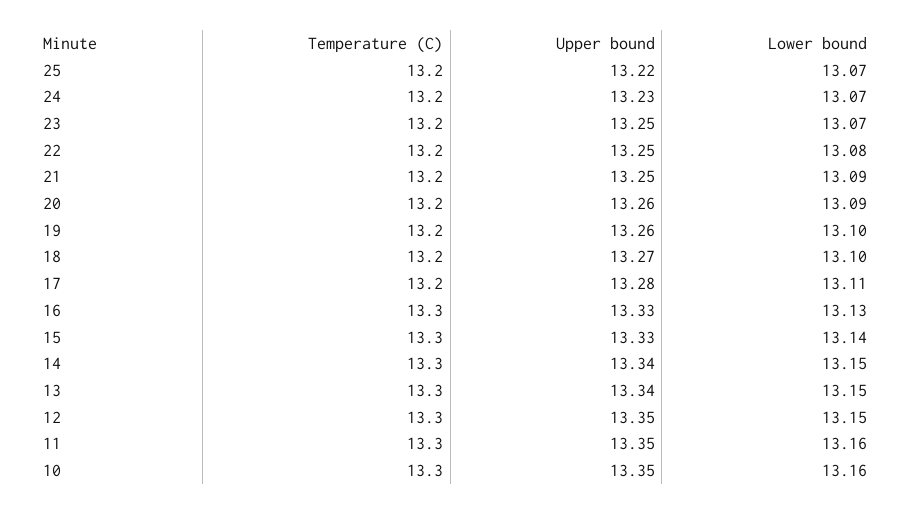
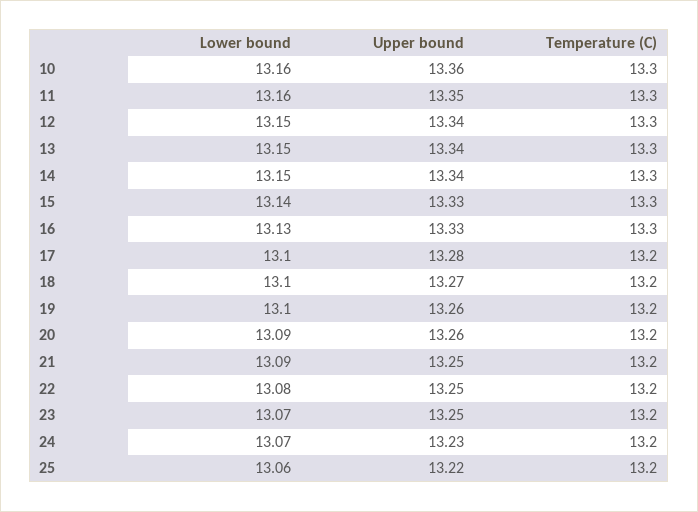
  {
    "Temperature (C)": {
      "25": 13.2,
      "24": 13.2,
      "23": 13.2,
      "22": 13.2,
      "21": 13.2,
      "20": 13.2,
      "19": 13.2,
      "18": 13.2,
      "17": 13.2,
      "16": 13.3,
      "15": 13.3,
      "14": 13.3,
      "13": 13.3,
      "12": 13.3,
      "11": 13.3,
      "10": 13.3
    },
    "Upper bound": {
      "25": 13.22,
      "24": 13.23,
      "23": 13.25,
      "22": 13.25,
      "21": 13.25,
      "20": 13.26,
      "19": 13.26,
      "18": 13.27,
      "17": 13.28,
      "16": 13.33,
      "15": 13.33,
      "14": 13.34,
      "13": 13.34,
-     "12": 13.35,
+     "12": 13.34,
      "11": 13.35,
-     "10": 13.35
+     "10": 13.36
    },
    "Lower bound": {
-     "25": 13.07,
+     "25": 13.06,
      "24": 13.07,
      "23": 13.07,
      "22": 13.08,
      "21": 13.09,
      "20": 13.09,
      "19": 13.1,
      "18": 13.1,
-     "17": 13.11,
+     "17": 13.1,
      "16": 13.13,
      "15": 13.14,
      "14": 13.15,
      "13": 13.15,
      "12": 13.15,
      "11": 13.16,
      "10": 13.16
    }
  }

